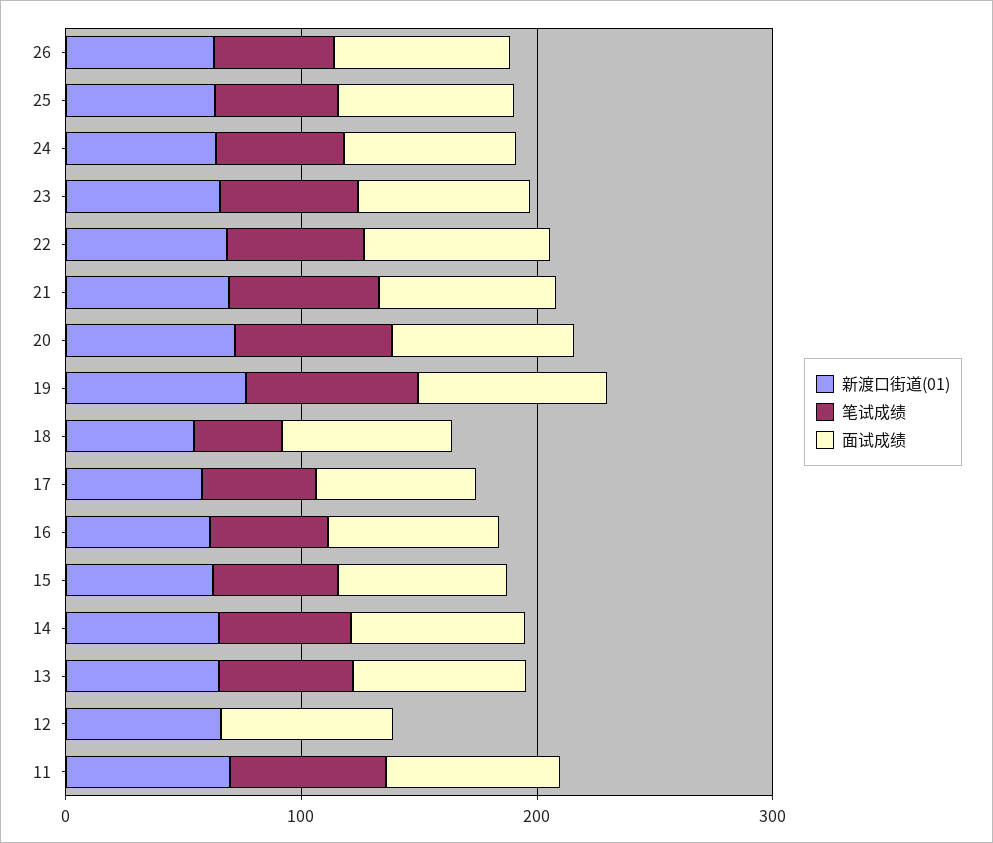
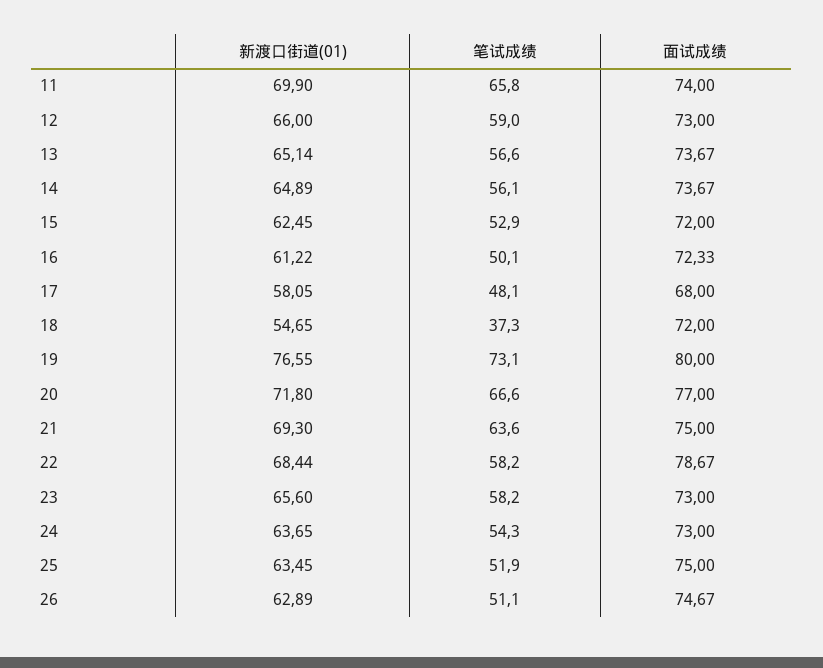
  {
    "新渡口街道(01)": {
      "26": 62.89,
      "25": 63.45,
      "24": 63.65,
      "23": 65.6,
      "22": 68.44,
      "21": 69.3,
      "20": 71.8,
      "19": 76.55,
      "18": 54.65,
      "17": 58.05,
      "16": 61.22,
      "15": 62.45,
      "14": 64.89,
      "13": 65.14,
      "12": 66,
      "11": 69.9
    },
    "笔试成绩": {
      "26": 51.1,
      "25": 51.9,
      "24": 54.3,
      "23": 58.2,
      "22": 58.2,
      "21": 63.6,
      "20": 66.6,
      "19": 73.1,
      "18": 37.3,
      "17": 48.1,
      "16": 50.1,
      "15": 52.9,
      "14": 56.1,
      "13": 56.6,
-     "12": 0,
+     "12": 59,
      "11": 65.8
    },
    "面试成绩": {
      "26": 74.67,
      "25": 75,
      "24": 73,
      "23": 73,
      "22": 78.67,
      "21": 75,
      "20": 77,
      "19": 80,
      "18": 72,
      "17": 68,
      "16": 72.33,
      "15": 72,
      "14": 73.67,
      "13": 73.67,
      "12": 73,
      "11": 74
    }
  }

